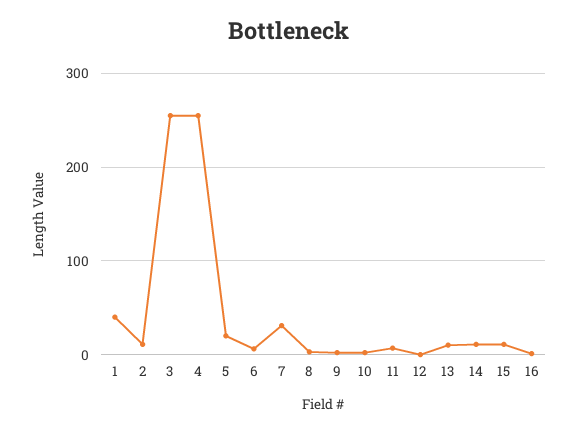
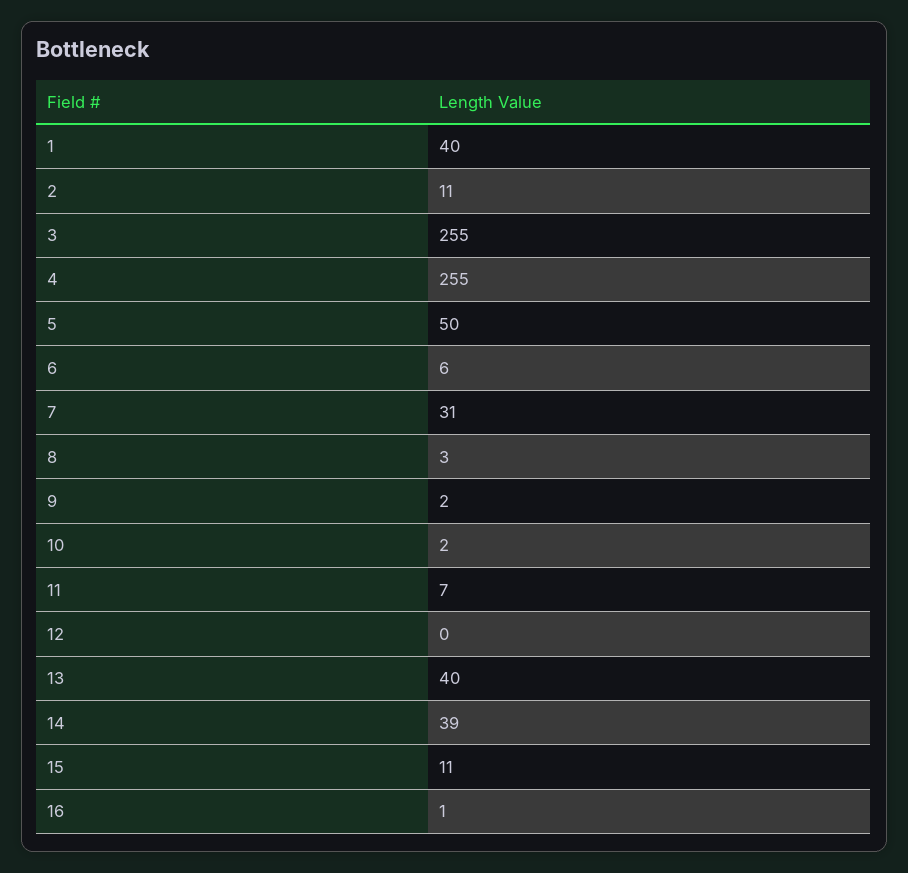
  {
    "1": 40,
    "2": 11,
    "3": 255,
    "4": 255,
-   "5": 20,
+   "5": 50,
    "6": 6,
    "7": 31,
    "8": 3,
    "9": 2,
    "10": 2,
    "11": 7,
    "12": 0,
-   "13": 10,
+   "13": 40,
-   "14": 10,
+   "14": 39,
    "15": 11,
    "16": 1
  }

